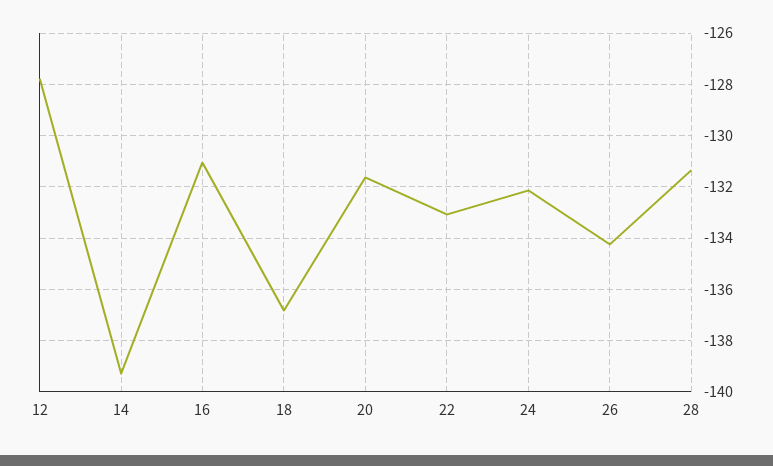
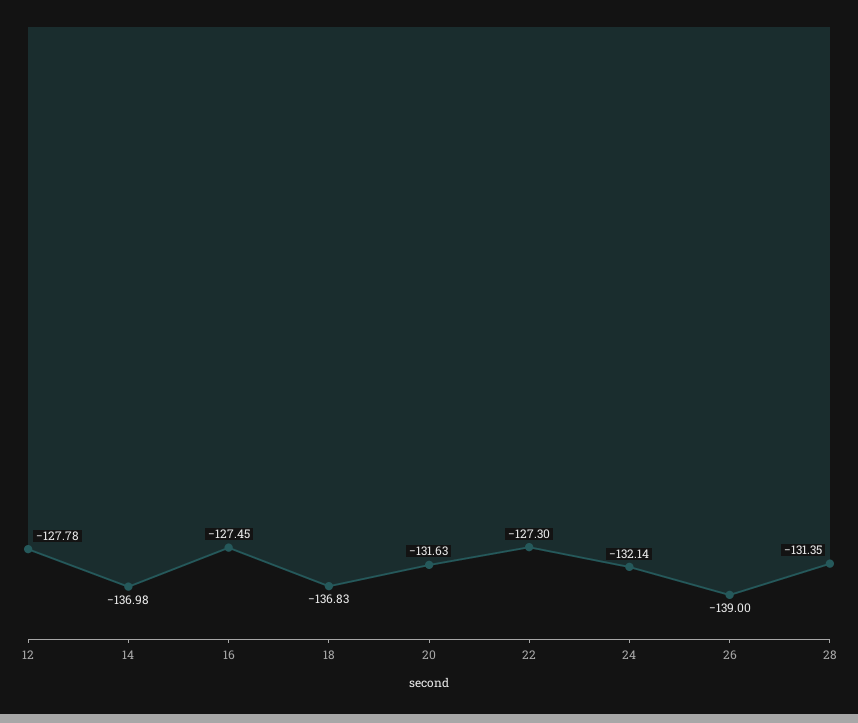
  {
    "12": -127.78,
-   "14": -139.25,
+   "14": -136.98,
-   "16": -131,
+   "16": -127.45,
    "18": -136.83,
    "20": -131.63,
-   "22": -133,
+   "22": -127.3,
    "24": -132.14,
-   "26": -134.25,
+   "26": -139,
    "28": -131.35
  }

